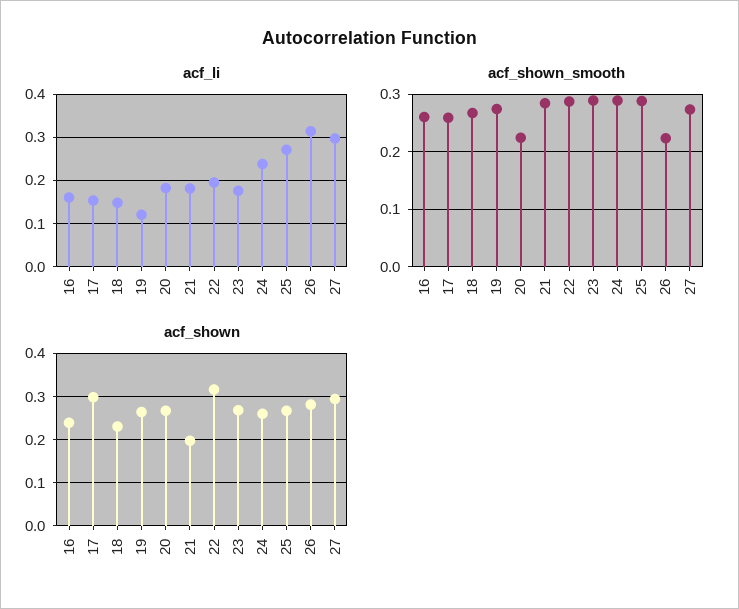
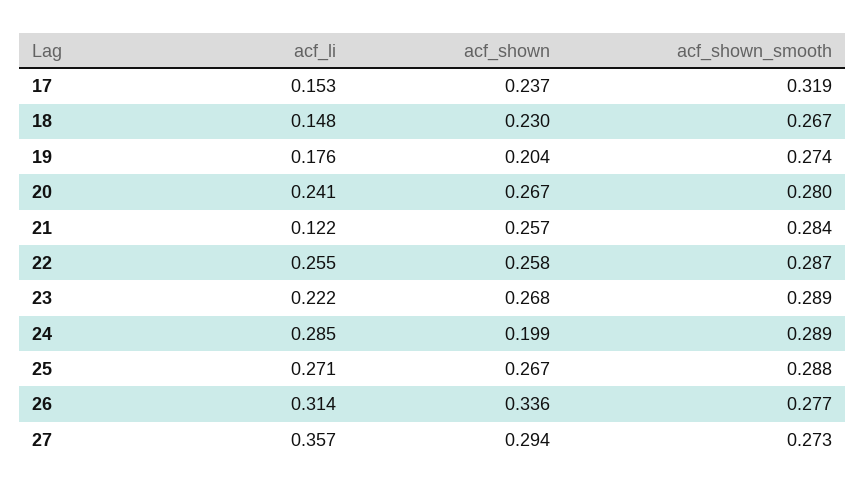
  {
    "acf_li": {
-     "16": 0.16,
      "17": 0.153,
      "18": 0.148,
-     "19": 0.12,
+     "19": 0.176,
-     "20": 0.18,
+     "20": 0.241,
-     "21": 0.18,
+     "21": 0.122,
-     "22": 0.2,
+     "22": 0.255,
-     "23": 0.18,
+     "23": 0.222,
-     "24": 0.24,
+     "24": 0.285,
      "25": 0.271,
      "26": 0.314,
-     "27": 0.3
+     "27": 0.357
    },
    "acf_shown_smooth": {
-     "16": 0.26,
-     "17": 0.26,
+     "17": 0.319,
      "18": 0.267,
      "19": 0.274,
-     "20": 0.22,
+     "20": 0.28,
      "21": 0.284,
      "22": 0.287,
      "23": 0.289,
      "24": 0.289,
      "25": 0.288,
-     "26": 0.22,
+     "26": 0.277,
      "27": 0.273
    },
    "acf_shown": {
-     "16": 0.24,
-     "17": 0.3,
+     "17": 0.237,
      "18": 0.23,
-     "19": 0.26,
+     "19": 0.204,
      "20": 0.267,
-     "21": 0.2,
+     "21": 0.257,
-     "22": 0.32,
+     "22": 0.258,
      "23": 0.268,
-     "24": 0.26,
+     "24": 0.199,
      "25": 0.267,
-     "26": 0.28,
+     "26": 0.336,
      "27": 0.294
    }
  }

